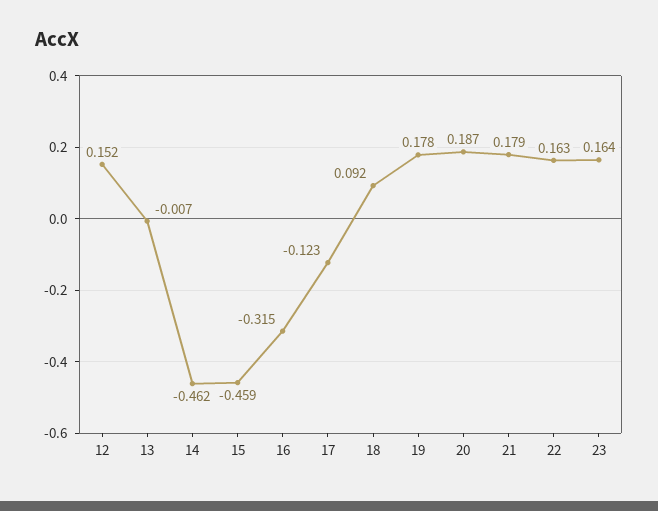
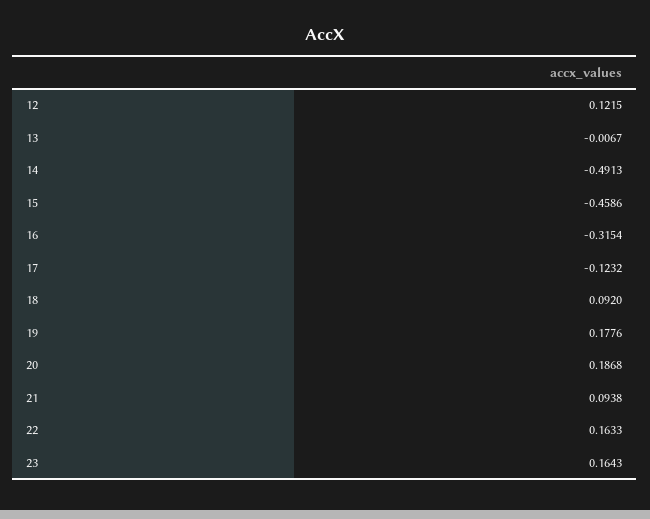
  {
-   "12": 0.152,
+   "12": 0.1215,
    "13": -0.0067,
-   "14": -0.462,
+   "14": -0.4913,
    "15": -0.4586,
    "16": -0.3154,
    "17": -0.1232,
    "18": 0.092,
    "19": 0.1776,
    "20": 0.1868,
-   "21": 0.179,
+   "21": 0.0938,
    "22": 0.1633,
    "23": 0.1643
  }

